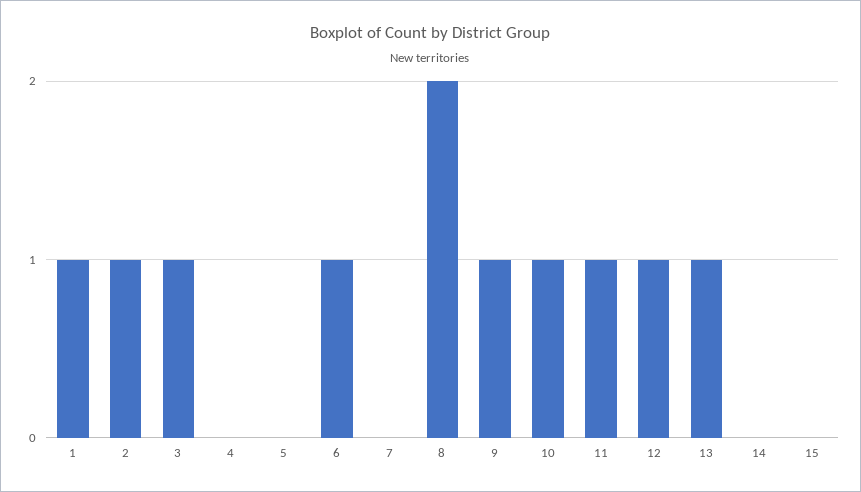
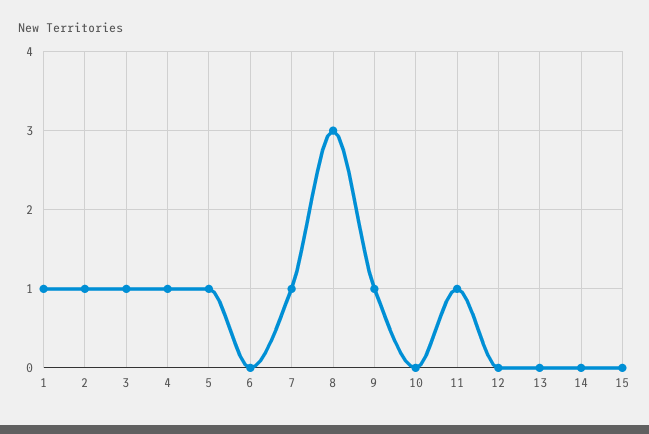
  {
    "1": 1,
    "2": 1,
    "3": 1,
-   "4": 0,
+   "4": 1,
-   "5": 0,
+   "5": 1,
-   "6": 1,
+   "6": 0,
-   "7": 0,
+   "7": 1,
-   "8": 2,
+   "8": 3,
    "9": 1,
-   "10": 1,
+   "10": 0,
    "11": 1,
-   "12": 1,
+   "12": 0,
-   "13": 1,
+   "13": 0,
    "14": 0,
    "15": 0
  }

